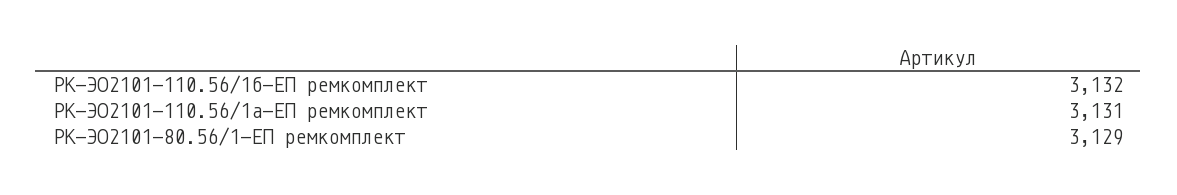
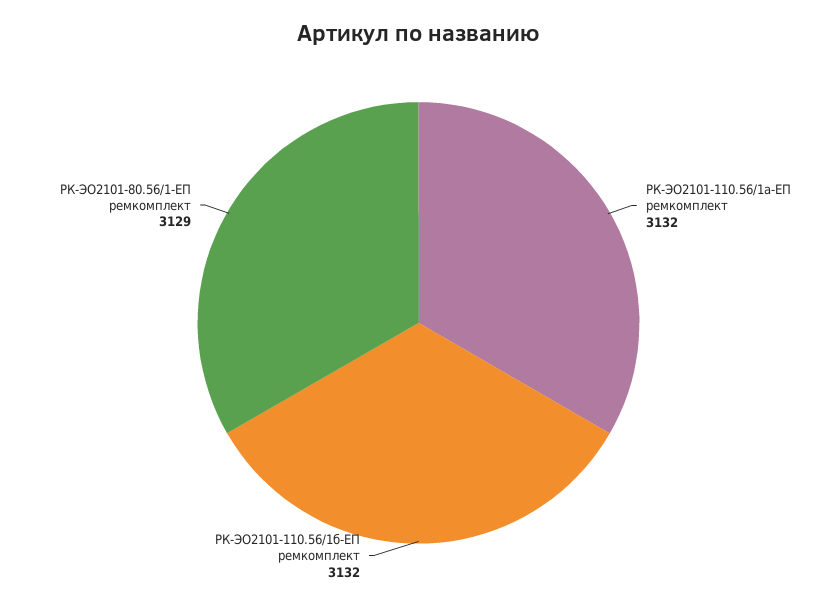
  {
    "РК-ЭО2101-110.56/1б-ЕП ремкомплект": 3132,
-   "РК-ЭО2101-110.56/1а-ЕП ремкомплект": 3131,
+   "РК-ЭО2101-110.56/1а-ЕП ремкомплект": 3132,
    "РК-ЭО2101-80.56/1-ЕП ремкомплект": 3129
  }

